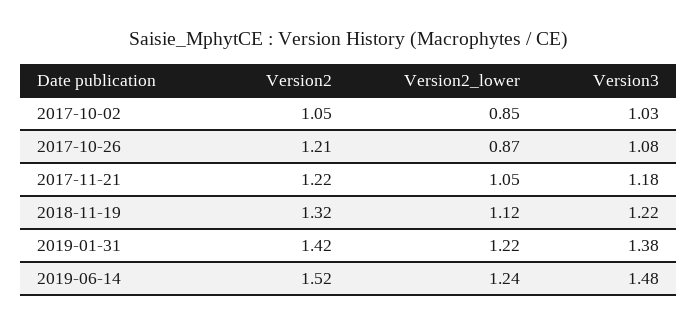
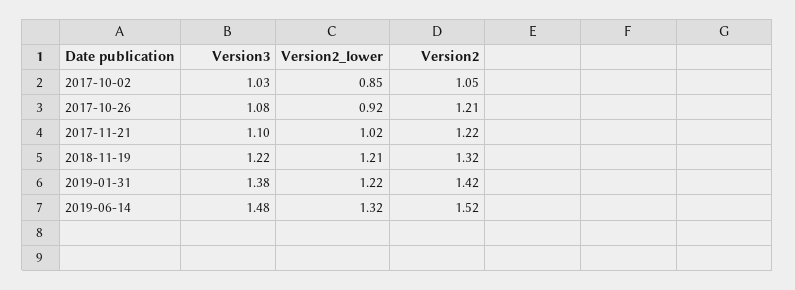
  {
    "Version2": {
      "2017-10-02": 1.05,
      "2017-10-26": 1.21,
      "2017-11-21": 1.22,
      "2018-11-19": 1.32,
      "2019-01-31": 1.42,
      "2019-06-14": 1.52
    },
    "Version2_lower": {
      "2017-10-02": 0.85,
-     "2017-10-26": 0.87,
+     "2017-10-26": 0.92,
-     "2017-11-21": 1.05,
+     "2017-11-21": 1.02,
-     "2018-11-19": 1.12,
+     "2018-11-19": 1.21,
      "2019-01-31": 1.22,
-     "2019-06-14": 1.24
+     "2019-06-14": 1.32
    },
    "Version3": {
      "2017-10-02": 1.03,
      "2017-10-26": 1.08,
-     "2017-11-21": 1.18,
+     "2017-11-21": 1.1,
      "2018-11-19": 1.22,
      "2019-01-31": 1.38,
      "2019-06-14": 1.48
    }
  }

